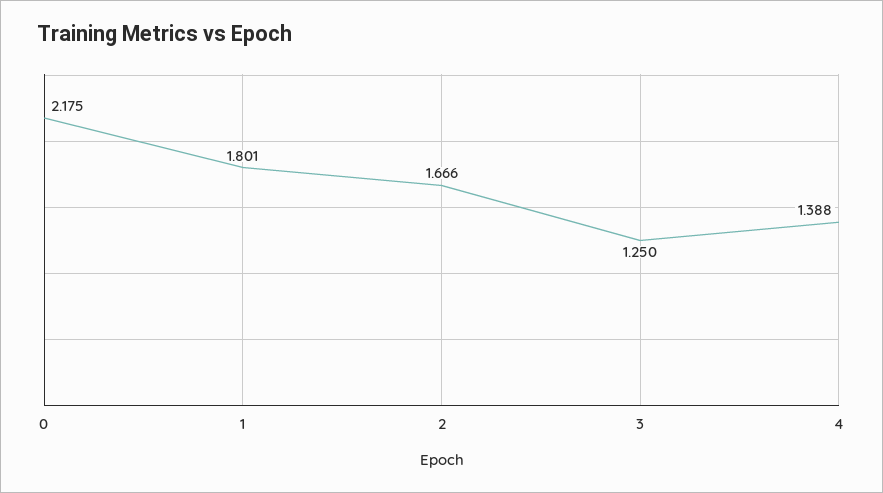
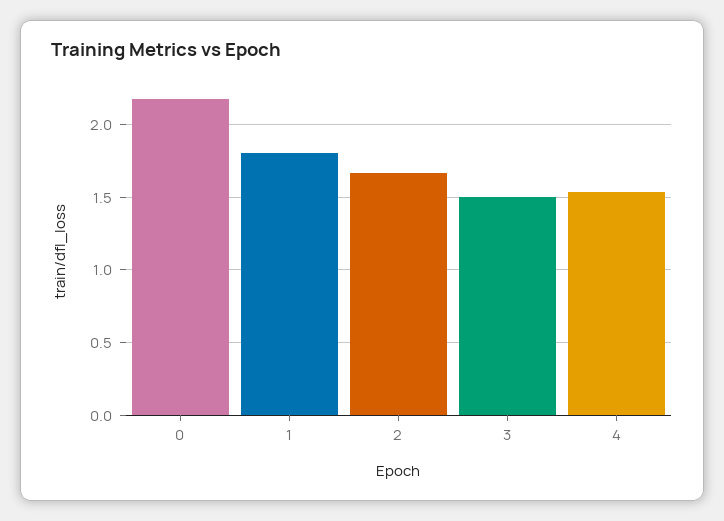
  {
    "0": 2.175,
    "1": 1.801,
    "2": 1.666,
-   "3": 1.25,
+   "3": 1.5,
-   "4": 1.388
+   "4": 1.55
  }

